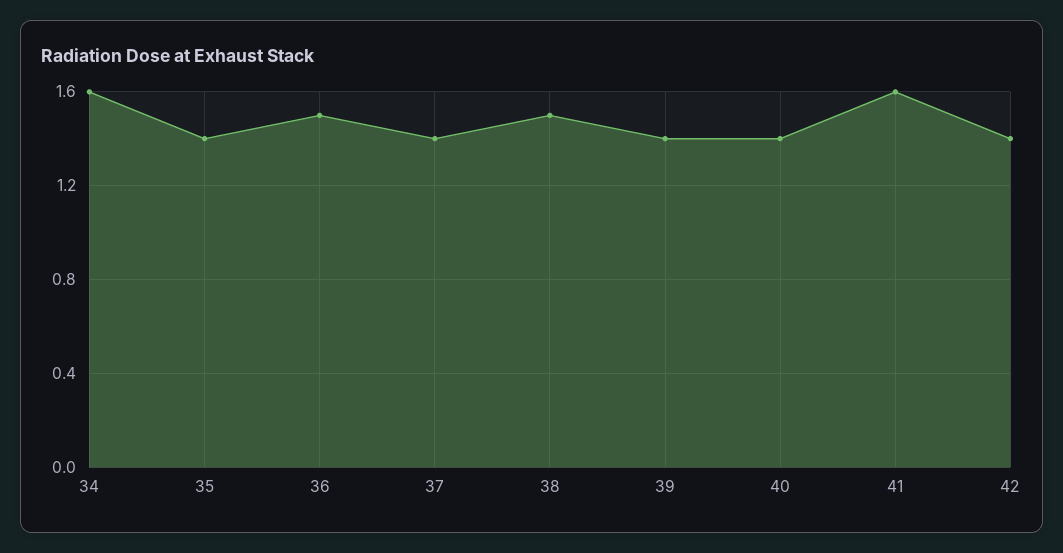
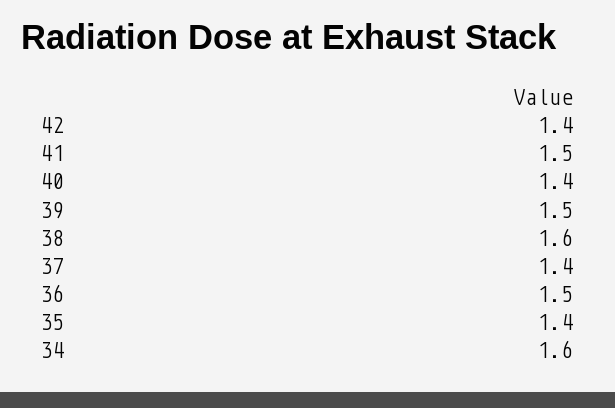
  {
    "34": 1.6,
    "35": 1.4,
    "36": 1.5,
    "37": 1.4,
-   "38": 1.5,
+   "38": 1.6,
-   "39": 1.4,
+   "39": 1.5,
    "40": 1.4,
-   "41": 1.6,
+   "41": 1.5,
    "42": 1.4
  }

